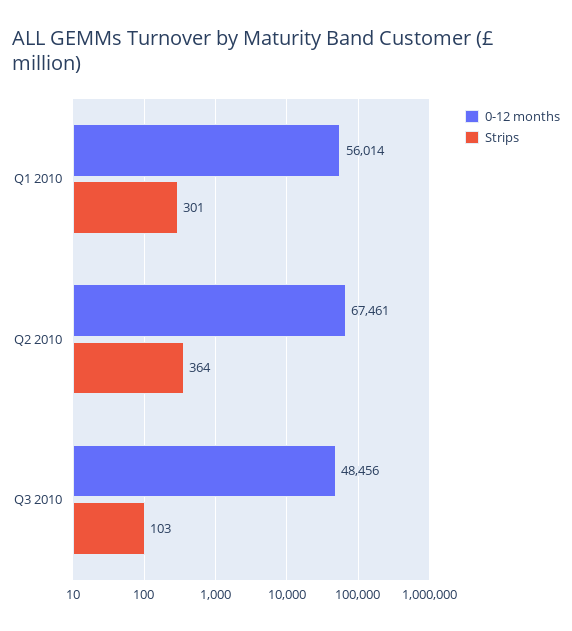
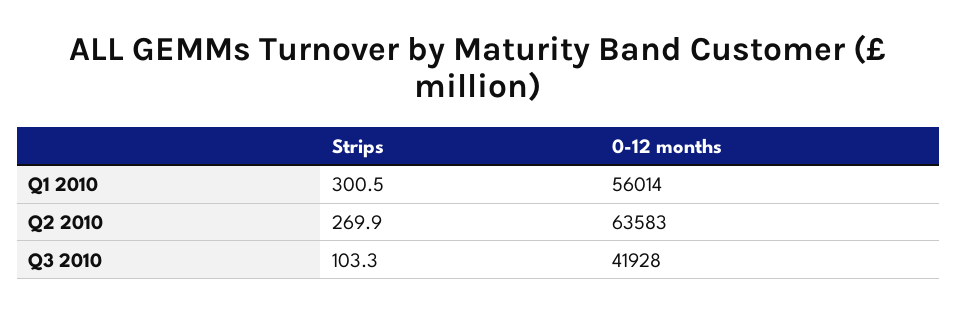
  {
    "0-12 months": {
      "Q1 2010": 56014,
-     "Q2 2010": 67461,
+     "Q2 2010": 63583,
-     "Q3 2010": 48456
+     "Q3 2010": 41928
    },
    "Strips": {
      "Q1 2010": 300.5,
-     "Q2 2010": 364,
+     "Q2 2010": 269.9,
      "Q3 2010": 103.3
    }
  }

